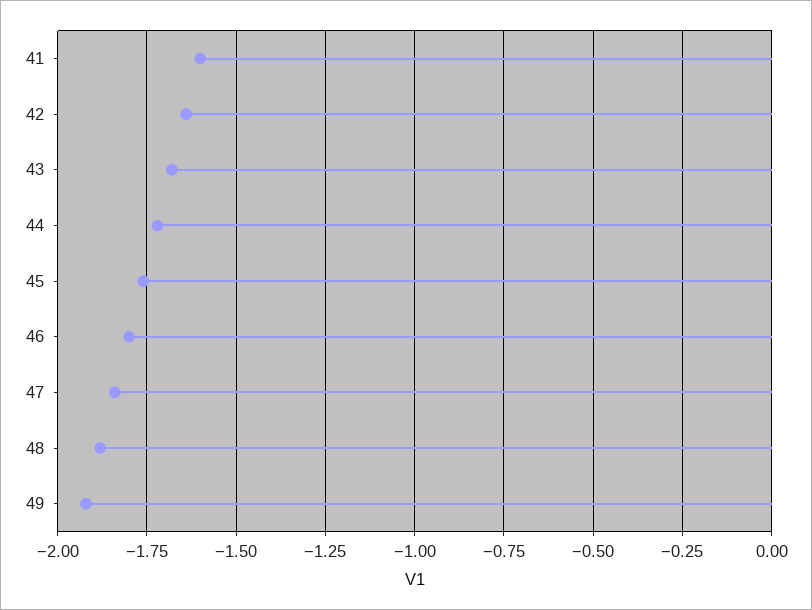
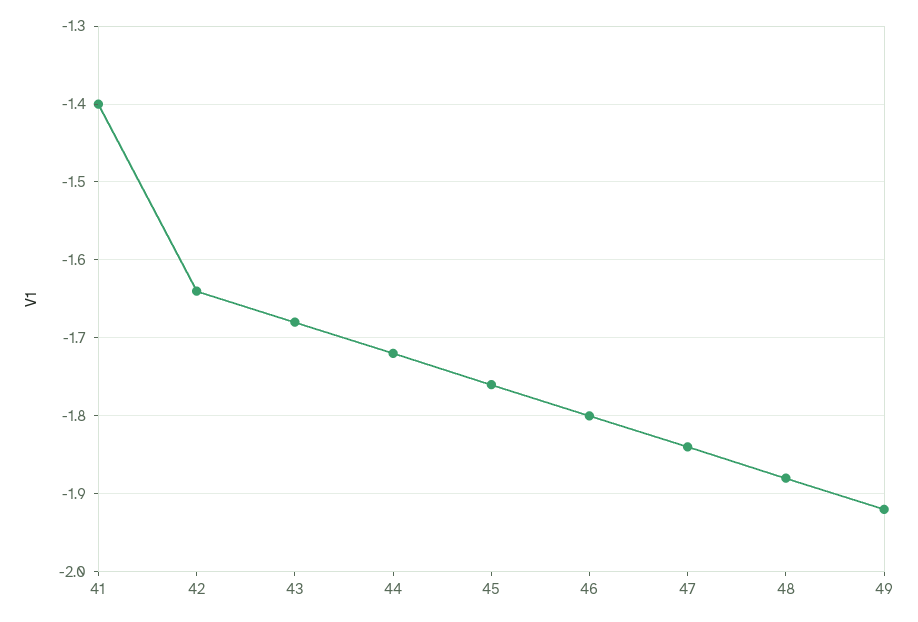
  {
-   "41": -1.6,
+   "41": -1.4,
    "42": -1.64,
    "43": -1.68,
    "44": -1.72,
    "45": -1.76,
    "46": -1.8,
    "47": -1.84,
    "48": -1.88,
    "49": -1.92
  }

